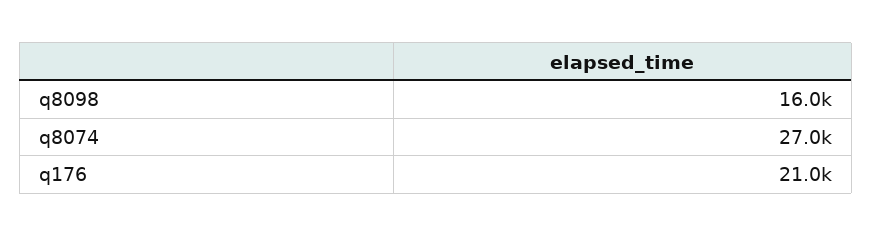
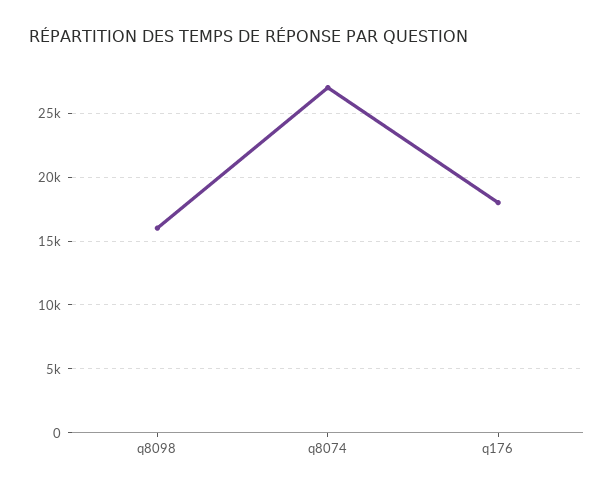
  {
    "q8098": 16000,
    "q8074": 27000,
-   "q176": 21000
+   "q176": 18000
  }

